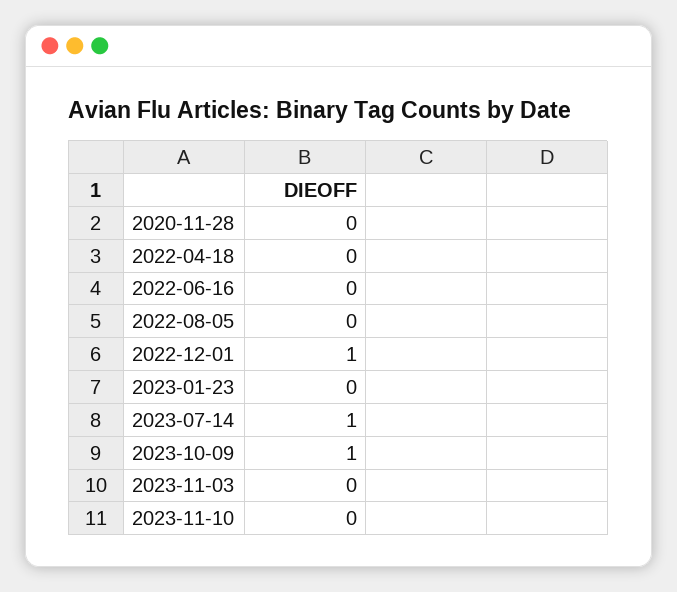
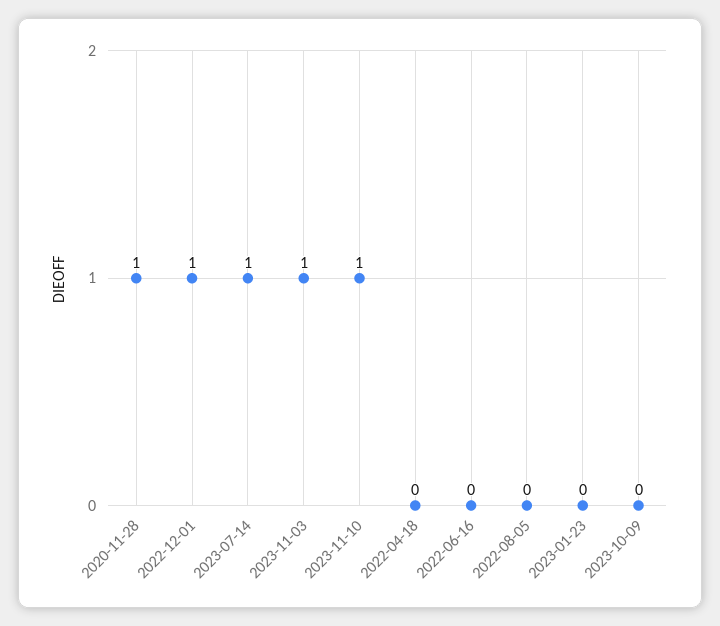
  {
-   "2020-11-28": 0,
+   "2020-11-28": 1,
    "2022-04-18": 0,
    "2022-06-16": 0,
    "2022-08-05": 0,
    "2022-12-01": 1,
    "2023-01-23": 0,
    "2023-07-14": 1,
-   "2023-10-09": 1,
+   "2023-10-09": 0,
-   "2023-11-03": 0,
+   "2023-11-03": 1,
-   "2023-11-10": 0
+   "2023-11-10": 1
  }

